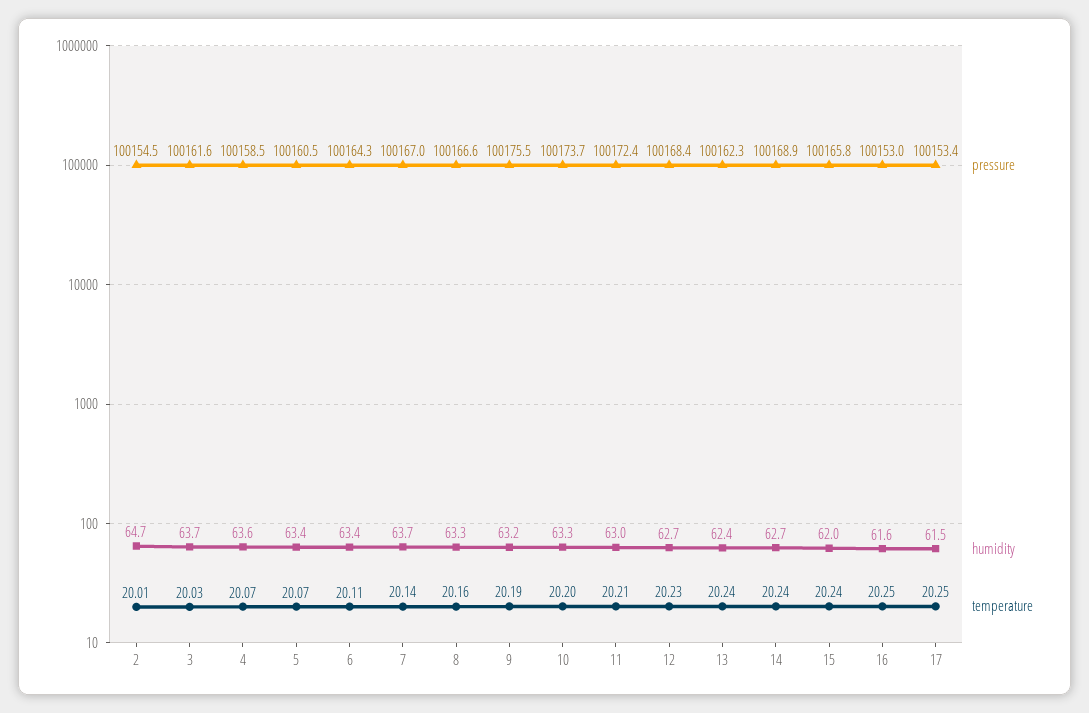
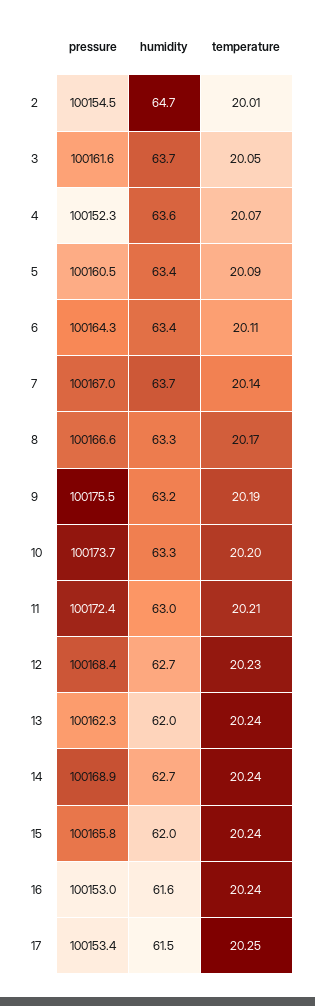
  {
    "pressure": {
      "2": 100154.5,
      "3": 100161.6,
-     "4": 100158.5,
+     "4": 100152.3,
      "5": 100160.5,
      "6": 100164.3,
      "7": 100167,
      "8": 100166.6,
      "9": 100175.5,
      "10": 100173.7,
      "11": 100172.4,
      "12": 100168.4,
      "13": 100162.3,
      "14": 100168.9,
      "15": 100165.8,
      "16": 100153,
      "17": 100153.4
    },
    "humidity": {
      "2": 64.7,
      "3": 63.7,
      "4": 63.6,
      "5": 63.4,
      "6": 63.4,
      "7": 63.7,
      "8": 63.3,
      "9": 63.2,
      "10": 63.3,
      "11": 63,
      "12": 62.7,
-     "13": 62.4,
+     "13": 62,
      "14": 62.7,
      "15": 62,
      "16": 61.6,
      "17": 61.5
    },
    "temperature": {
      "2": 20.01,
-     "3": 20.03,
+     "3": 20.05,
      "4": 20.07,
-     "5": 20.07,
+     "5": 20.09,
      "6": 20.11,
      "7": 20.14,
-     "8": 20.16,
+     "8": 20.17,
      "9": 20.19,
      "10": 20.2,
      "11": 20.21,
      "12": 20.23,
      "13": 20.24,
      "14": 20.24,
      "15": 20.24,
-     "16": 20.25,
+     "16": 20.24,
      "17": 20.25
    }
  }

